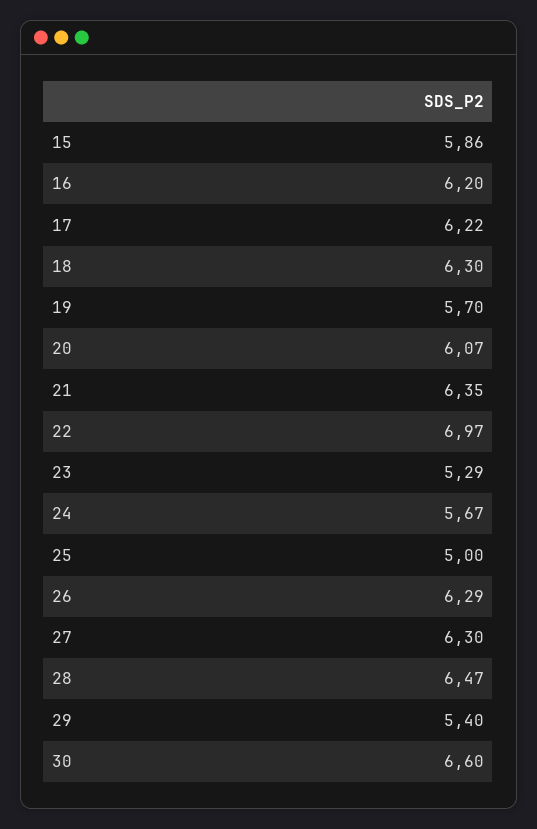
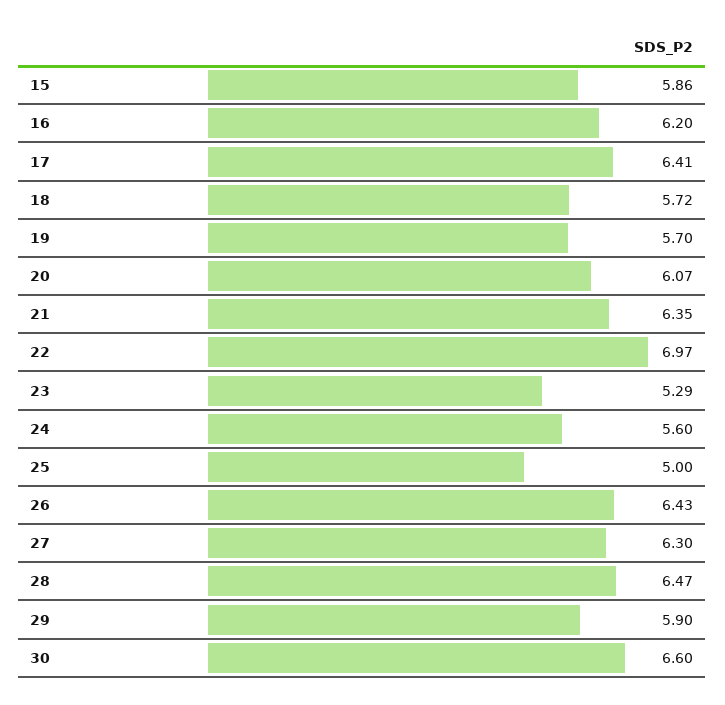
  {
    "15": 5.86,
    "16": 6.2,
-   "17": 6.22,
+   "17": 6.41,
-   "18": 6.3,
+   "18": 5.72,
    "19": 5.7,
    "20": 6.07,
    "21": 6.35,
    "22": 6.97,
    "23": 5.29,
-   "24": 5.67,
+   "24": 5.6,
    "25": 5,
-   "26": 6.29,
+   "26": 6.43,
    "27": 6.3,
    "28": 6.47,
-   "29": 5.4,
+   "29": 5.9,
    "30": 6.6
  }

